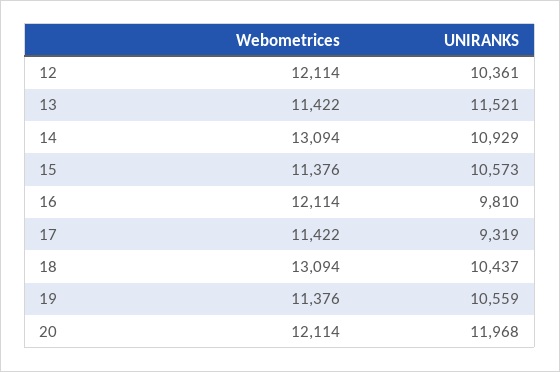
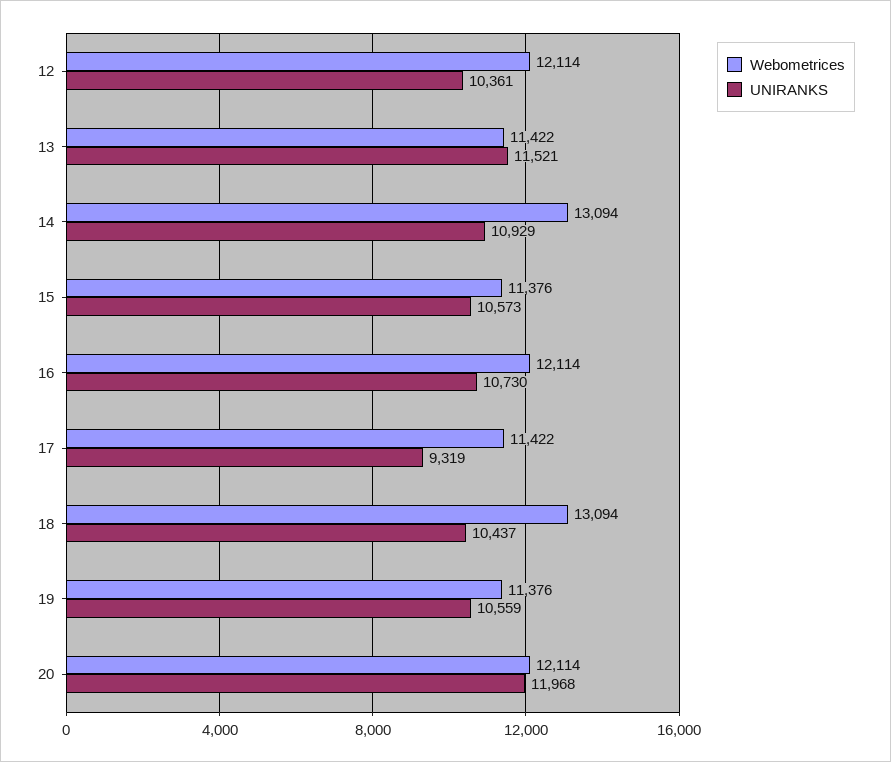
  {
    "Webometrices": {
      "12": 12114,
      "13": 11422,
      "14": 13094,
      "15": 11376,
      "16": 12114,
      "17": 11422,
      "18": 13094,
      "19": 11376,
      "20": 12114
    },
    "UNIRANKS": {
      "12": 10361,
      "13": 11521,
      "14": 10929,
      "15": 10573,
-     "16": 9810,
+     "16": 10730,
      "17": 9319,
      "18": 10437,
      "19": 10559,
      "20": 11968
    }
  }

